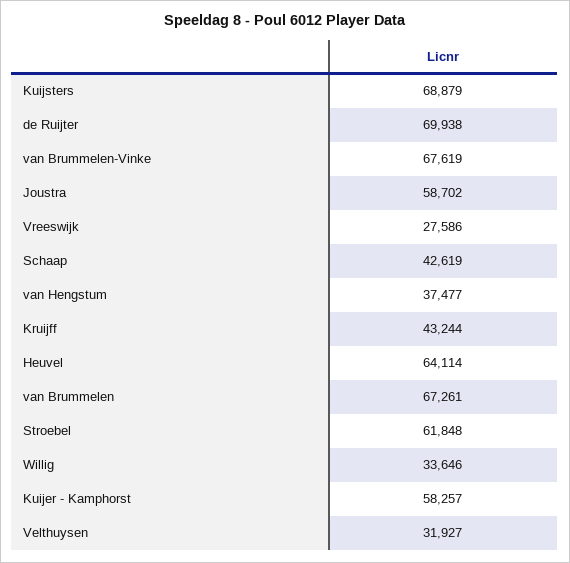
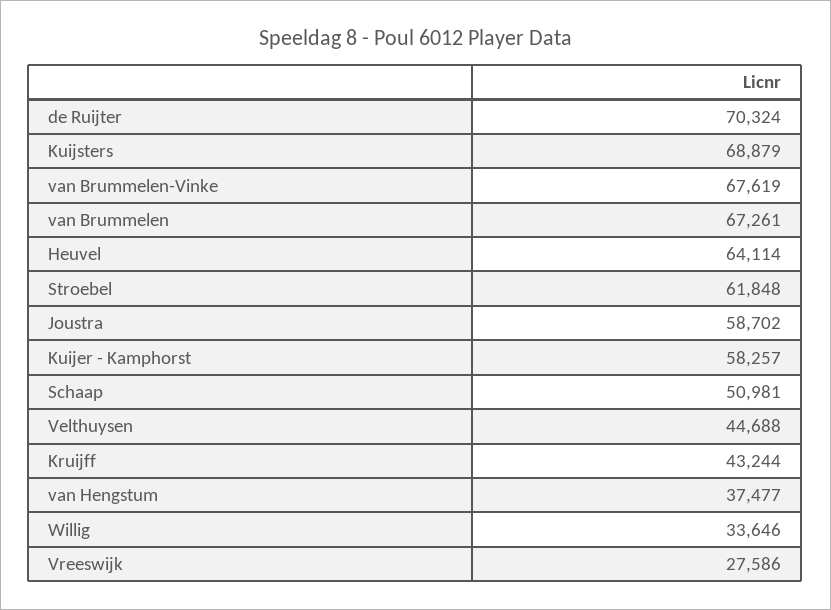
  {
    "Kuijsters": 68879,
-   "de Ruijter": 69938,
+   "de Ruijter": 70324,
    "van Brummelen-Vinke": 67619,
    "Joustra": 58702,
    "Vreeswijk": 27586,
-   "Schaap": 42619,
+   "Schaap": 50981,
    "van Hengstum": 37477,
    "Kruijff": 43244,
    "Heuvel": 64114,
    "van Brummelen": 67261,
    "Stroebel": 61848,
    "Willig": 33646,
    "Kuijer - Kamphorst": 58257,
-   "Velthuysen": 31927
+   "Velthuysen": 44688
  }

